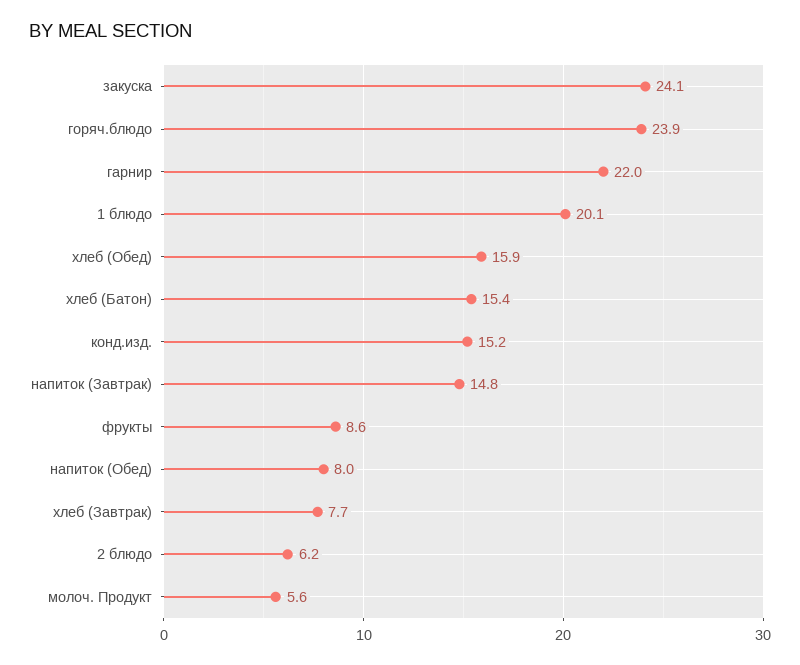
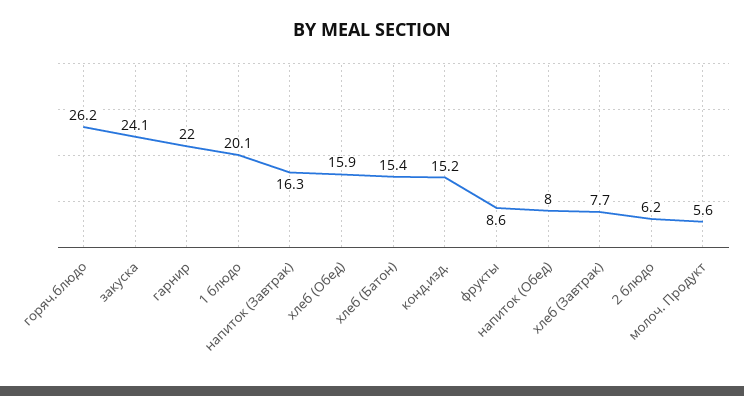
  {
    "закуска": 24.1,
-   "горяч.блюдо": 23.9,
+   "горяч.блюдо": 26.2,
    "гарнир": 22,
    "1 блюдо": 20.1,
    "хлеб (Обед)": 15.9,
    "хлеб (Батон)": 15.4,
    "конд.изд.": 15.2,
-   "напиток (Завтрак)": 14.8,
+   "напиток (Завтрак)": 16.3,
    "фрукты": 8.6,
    "напиток (Обед)": 8,
    "хлеб (Завтрак)": 7.7,
    "2 блюдо": 6.2,
    "молоч. Продукт": 5.6
  }

